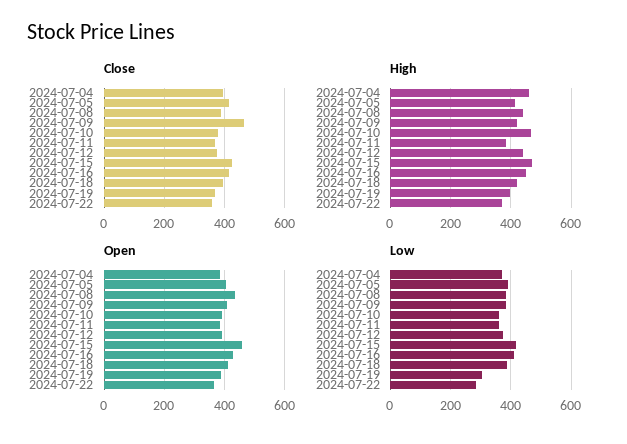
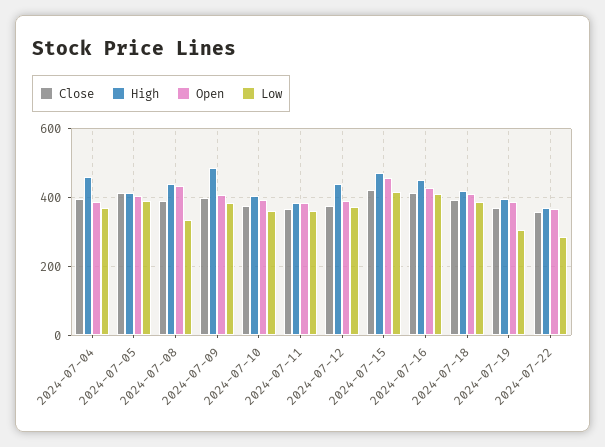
  {
    "Close": {
      "2024-07-04": 400,
      "2024-07-05": 420,
      "2024-07-08": 380,
-     "2024-07-09": 460,
+     "2024-07-09": 400,
      "2024-07-10": 380,
      "2024-07-11": 360,
      "2024-07-12": 380,
      "2024-07-15": 420,
      "2024-07-16": 420,
      "2024-07-18": 400,
      "2024-07-19": 360,
      "2024-07-22": 360
    },
    "High": {
      "2024-07-04": 460,
      "2024-07-05": 420,
      "2024-07-08": 440,
-     "2024-07-09": 420,
+     "2024-07-09": 480,
-     "2024-07-10": 460,
+     "2024-07-10": 400,
      "2024-07-11": 380,
      "2024-07-12": 440,
      "2024-07-15": 480,
      "2024-07-16": 440,
      "2024-07-18": 420,
      "2024-07-19": 400,
      "2024-07-22": 380
    },
    "Open": {
      "2024-07-04": 380,
      "2024-07-05": 400,
      "2024-07-08": 440,
      "2024-07-09": 400,
      "2024-07-10": 400,
      "2024-07-11": 380,
      "2024-07-12": 380,
      "2024-07-15": 460,
      "2024-07-16": 420,
      "2024-07-18": 420,
      "2024-07-19": 380,
      "2024-07-22": 360
    },
    "Low": {
      "2024-07-04": 380,
      "2024-07-05": 400,
-     "2024-07-08": 380,
+     "2024-07-08": 340,
      "2024-07-09": 380,
      "2024-07-10": 360,
      "2024-07-11": 360,
      "2024-07-12": 380,
      "2024-07-15": 420,
      "2024-07-16": 420,
      "2024-07-18": 380,
      "2024-07-19": 300,
      "2024-07-22": 280
    }
  }

